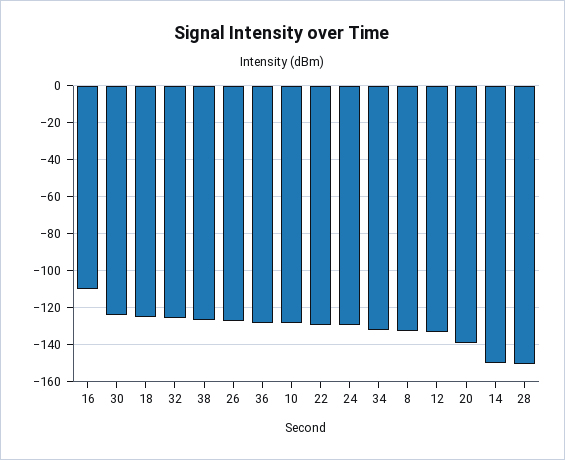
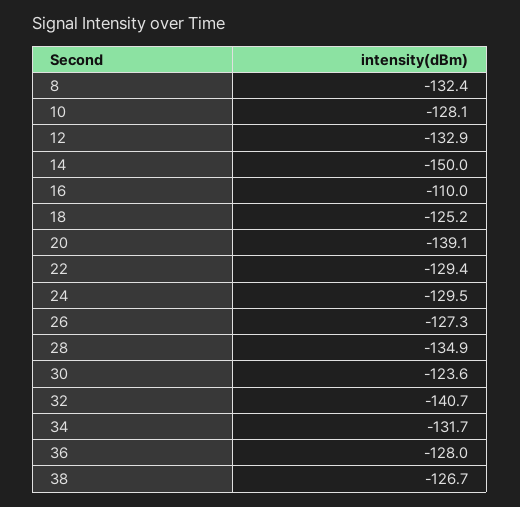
  {
    "16": -110,
    "30": -123.6,
    "18": -125.2,
-   "32": -125,
+   "32": -140.7,
    "38": -126.7,
    "26": -127.3,
    "36": -128,
    "10": -128.1,
    "22": -129.4,
    "24": -129.5,
    "34": -131.7,
    "8": -132.4,
    "12": -132.9,
    "20": -139.1,
    "14": -150,
-   "28": -150
+   "28": -134.9
  }

